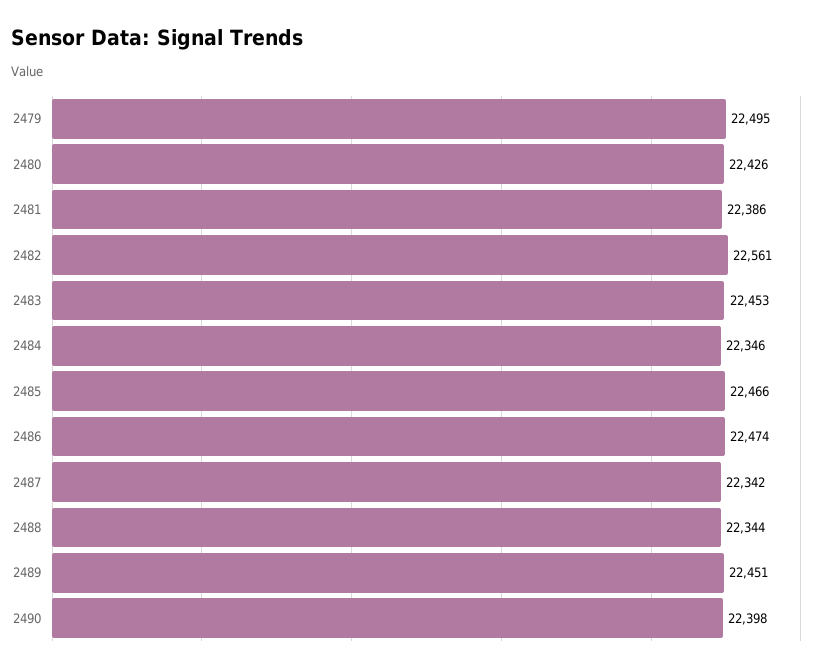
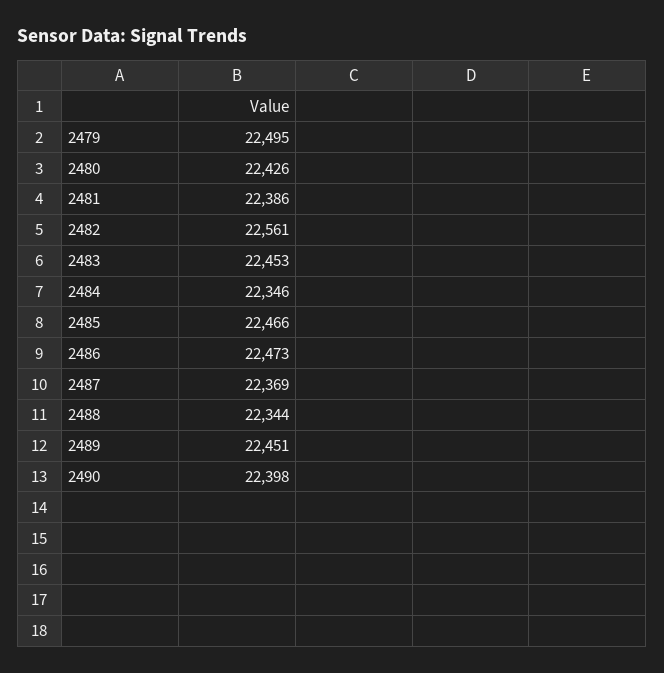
  {
    "2479": 22495,
    "2480": 22426,
    "2481": 22386,
    "2482": 22561,
    "2483": 22453,
    "2484": 22346,
    "2485": 22466,
-   "2486": 22474,
+   "2486": 22473,
-   "2487": 22342,
+   "2487": 22369,
    "2488": 22344,
    "2489": 22451,
    "2490": 22398
  }

